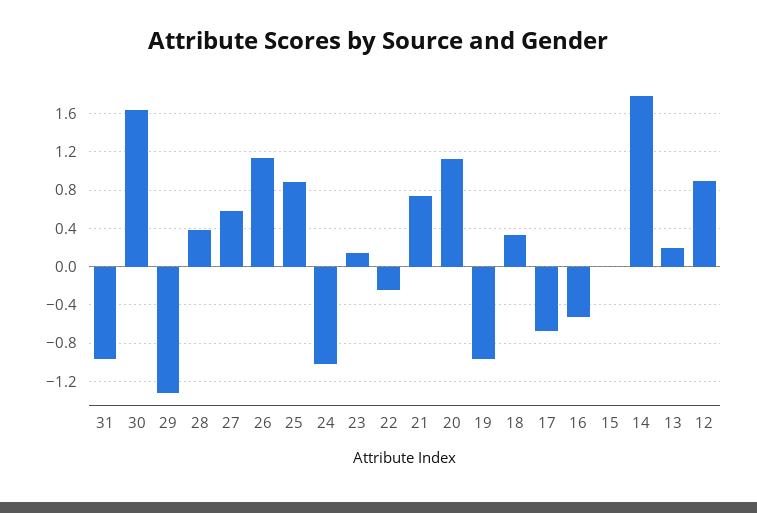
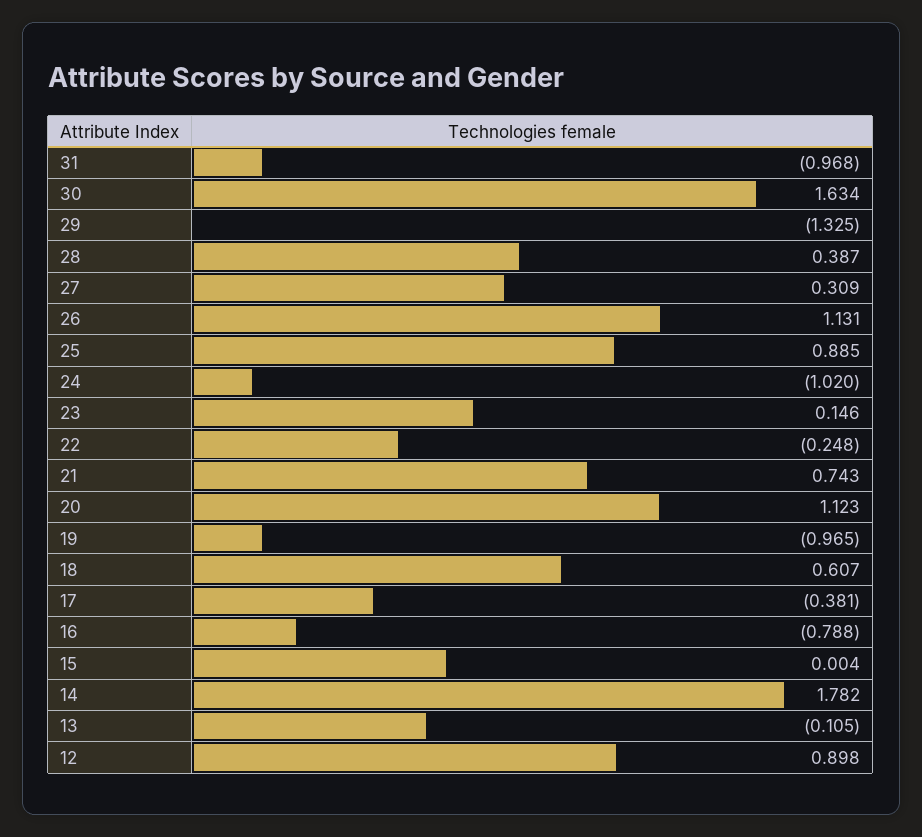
  {
    "31": -0.968,
    "30": 1.634,
    "29": -1.325,
    "28": 0.387,
-   "27": 0.6,
+   "27": 0.309,
    "26": 1.131,
    "25": 0.885,
    "24": -1.02,
    "23": 0.146,
    "22": -0.248,
    "21": 0.743,
    "20": 1.123,
    "19": -0.965,
-   "18": 0.3,
+   "18": 0.607,
-   "17": -0.7,
+   "17": -0.381,
-   "16": -0.5,
+   "16": -0.788,
    "15": 0.004,
    "14": 1.782,
-   "13": 0.2,
+   "13": -0.105,
    "12": 0.898
  }

